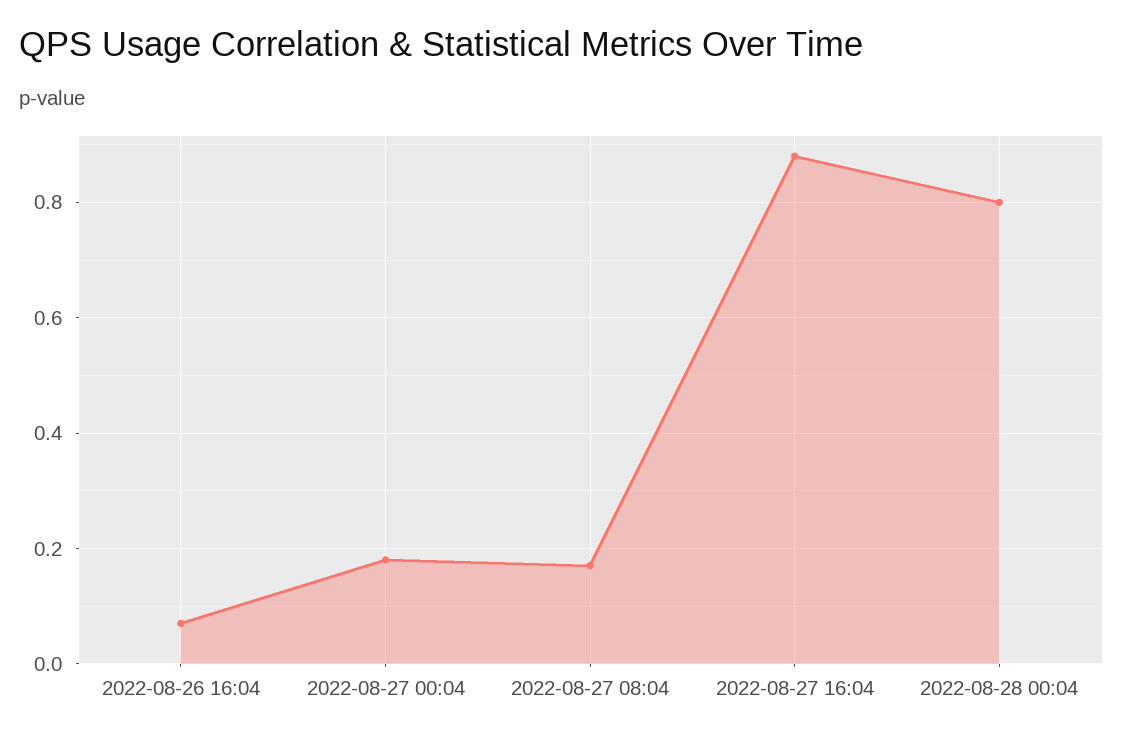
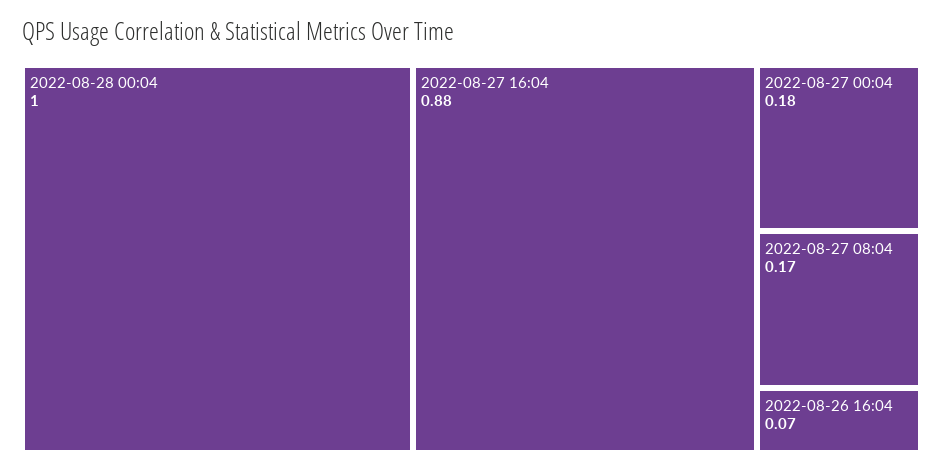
  {
    "2022-08-26 16:04": 0.07,
    "2022-08-27 00:04": 0.18,
    "2022-08-27 08:04": 0.17,
    "2022-08-27 16:04": 0.88,
-   "2022-08-28 00:04": 0.8
+   "2022-08-28 00:04": 1
  }

